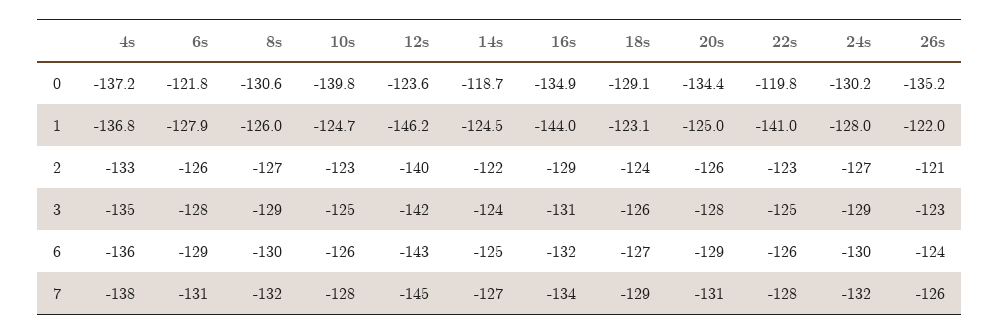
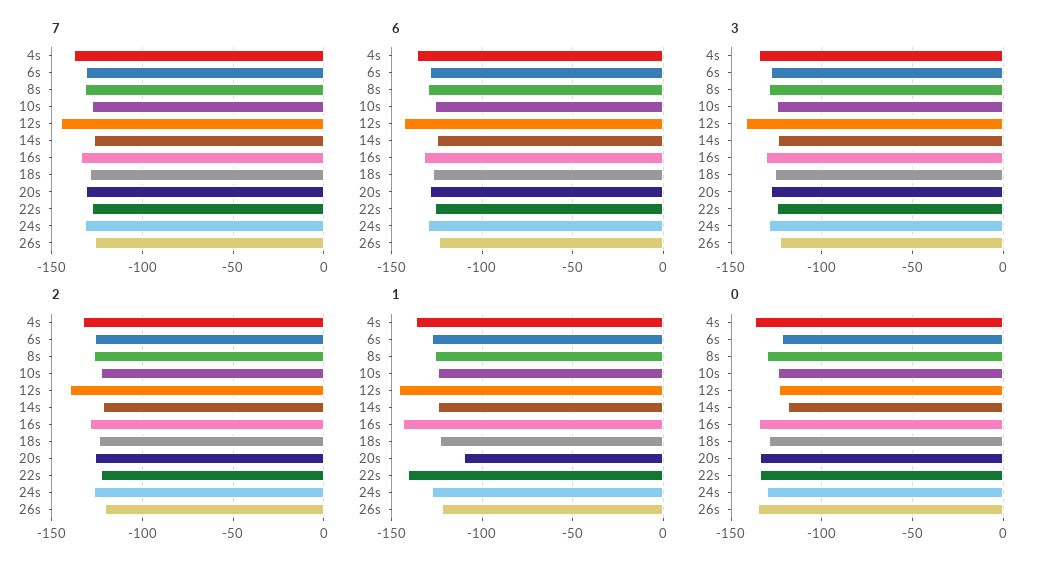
  {
    "0": {
      "4s": -137.2,
      "6s": -121.8,
      "8s": -130.6,
-     "10s": -139.8,
+     "10s": -125,
      "12s": -123.6,
      "14s": -118.7,
      "16s": -134.9,
      "18s": -129.1,
      "20s": -134.4,
-     "22s": -119.8,
+     "22s": -135,
      "24s": -130.2,
      "26s": -135.2
    },
    "1": {
      "4s": -136.8,
      "6s": -127.9,
      "8s": -126,
      "10s": -124.7,
      "12s": -146.2,
      "14s": -124.5,
      "16s": -144,
      "18s": -123.1,
-     "20s": -125,
+     "20s": -110,
      "22s": -141,
      "24s": -128,
      "26s": -122
    },
    "2": {
      "4s": -133,
      "6s": -126,
      "8s": -127,
      "10s": -123,
      "12s": -140,
      "14s": -122,
      "16s": -129,
      "18s": -124,
      "20s": -126,
      "22s": -123,
      "24s": -127,
      "26s": -121
    },
    "3": {
      "4s": -135,
      "6s": -128,
      "8s": -129,
      "10s": -125,
      "12s": -142,
      "14s": -124,
      "16s": -131,
      "18s": -126,
      "20s": -128,
      "22s": -125,
      "24s": -129,
      "26s": -123
    },
    "6": {
      "4s": -136,
      "6s": -129,
      "8s": -130,
      "10s": -126,
      "12s": -143,
      "14s": -125,
      "16s": -132,
      "18s": -127,
      "20s": -129,
      "22s": -126,
      "24s": -130,
      "26s": -124
    },
    "7": {
      "4s": -138,
      "6s": -131,
      "8s": -132,
      "10s": -128,
      "12s": -145,
      "14s": -127,
      "16s": -134,
      "18s": -129,
      "20s": -131,
      "22s": -128,
      "24s": -132,
      "26s": -126
    }
  }

